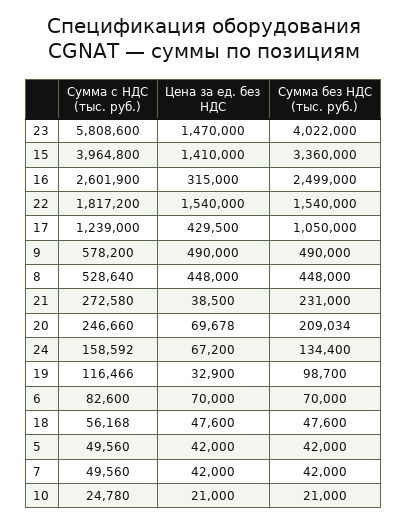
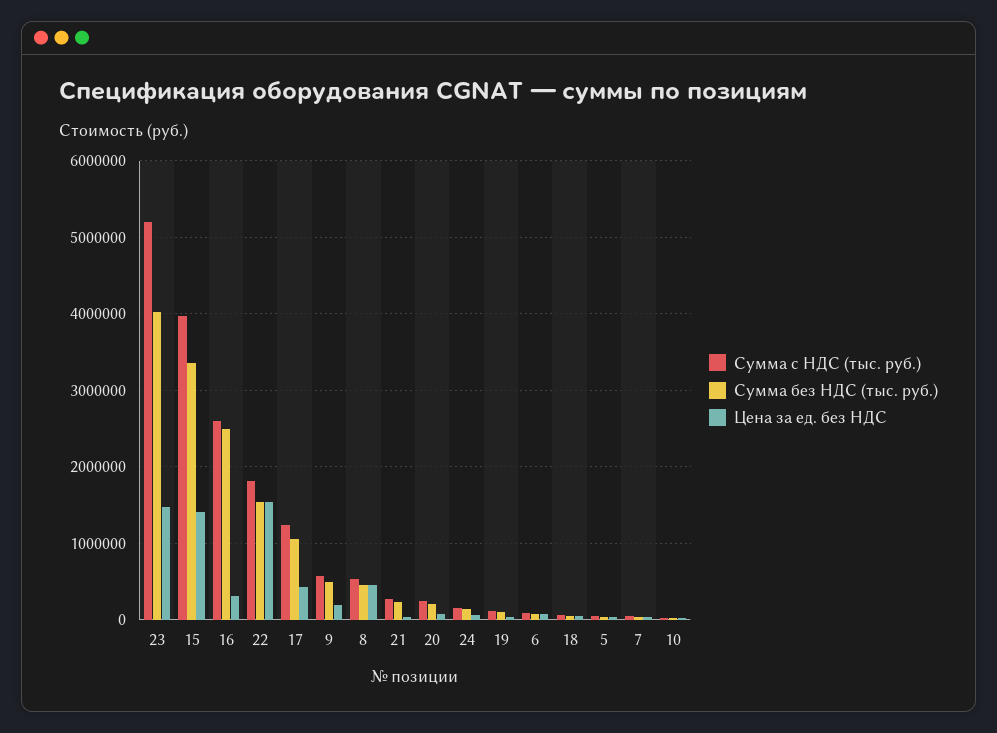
  {
    "Сумма с НДС (тыс. руб.)": {
-     "23": 5808600,
+     "23": 5200000,
      "15": 3964800,
      "16": 2601900,
      "22": 1817200,
      "17": 1239000,
      "9": 578200,
      "8": 528640,
      "21": 272580,
      "20": 246660,
      "24": 158592,
      "19": 116466,
      "6": 82600,
      "18": 56168,
      "5": 49560,
      "7": 49560,
      "10": 24780
    },
    "Цена за ед. без НДС": {
      "23": 1470000,
      "15": 1410000,
      "16": 315000,
      "22": 1540000,
      "17": 429500,
-     "9": 490000,
+     "9": 200000,
      "8": 448000,
      "21": 38500,
      "20": 69678,
      "24": 67200,
      "19": 32900,
      "6": 70000,
      "18": 47600,
      "5": 42000,
      "7": 42000,
      "10": 21000
    },
    "Сумма без НДС (тыс. руб.)": {
      "23": 4022000,
      "15": 3360000,
      "16": 2499000,
      "22": 1540000,
      "17": 1050000,
      "9": 490000,
      "8": 448000,
      "21": 231000,
      "20": 209034,
      "24": 134400,
      "19": 98700,
      "6": 70000,
      "18": 47600,
      "5": 42000,
      "7": 42000,
      "10": 21000
    }
  }

